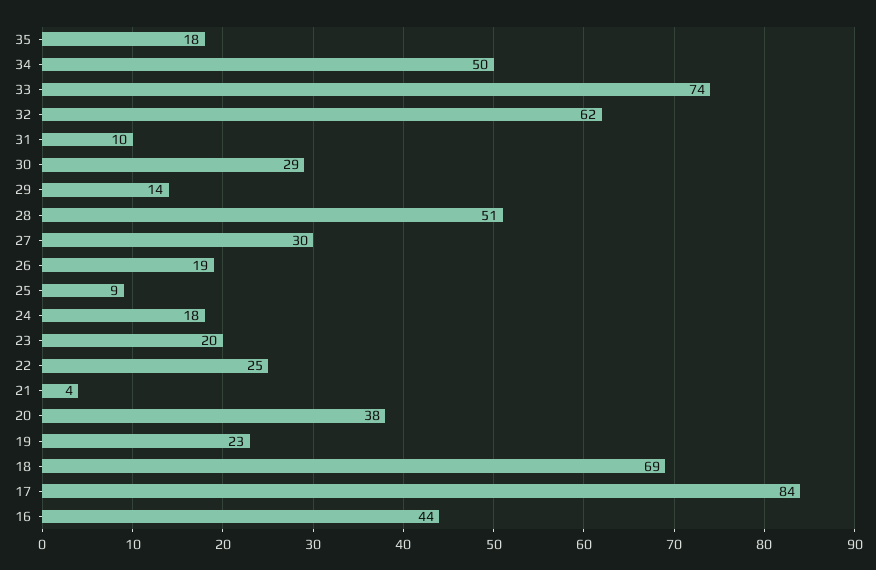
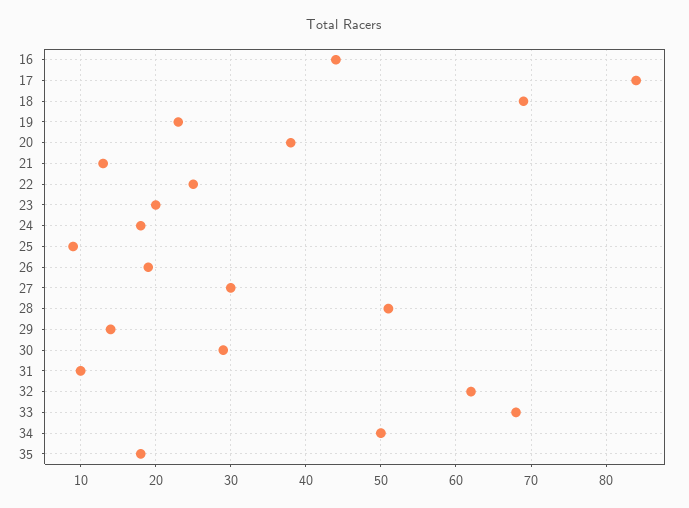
  {
    "35": 18,
    "34": 50,
-   "33": 74,
+   "33": 68,
    "32": 62,
    "31": 10,
    "30": 29,
    "29": 14,
    "28": 51,
    "27": 30,
    "26": 19,
    "25": 9,
    "24": 18,
    "23": 20,
    "22": 25,
-   "21": 4,
+   "21": 13,
    "20": 38,
    "19": 23,
    "18": 69,
    "17": 84,
    "16": 44
  }

